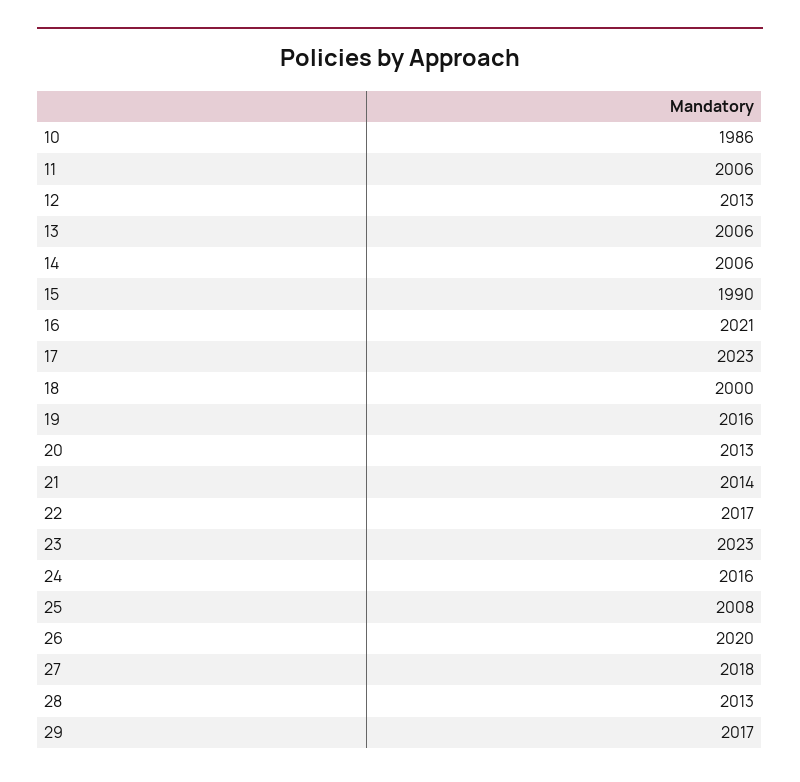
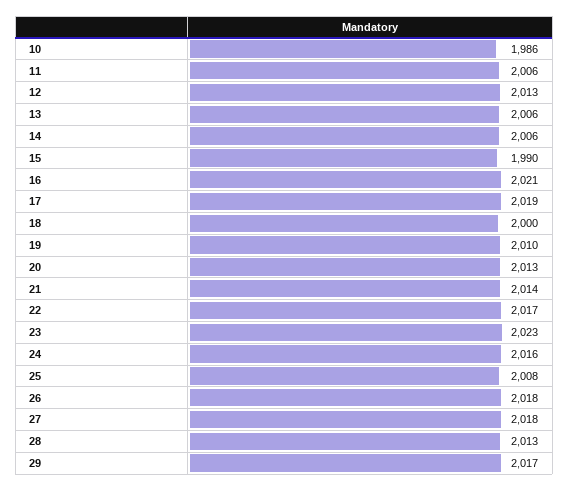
  {
    "10": 1986,
    "11": 2006,
    "12": 2013,
    "13": 2006,
    "14": 2006,
    "15": 1990,
    "16": 2021,
-   "17": 2023,
+   "17": 2019,
    "18": 2000,
-   "19": 2016,
+   "19": 2010,
    "20": 2013,
    "21": 2014,
    "22": 2017,
    "23": 2023,
    "24": 2016,
    "25": 2008,
-   "26": 2020,
+   "26": 2018,
    "27": 2018,
    "28": 2013,
    "29": 2017
  }

